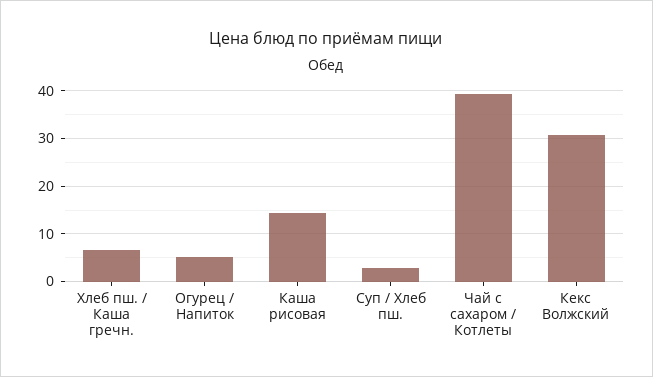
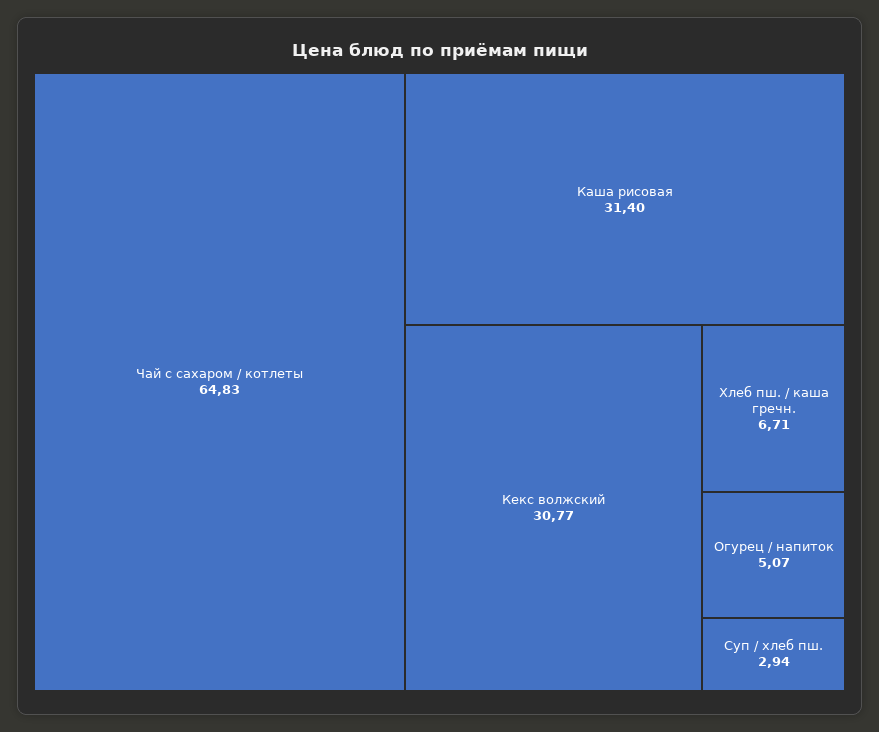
  {
    "Хлеб пш. / Каша гречн.": 6.71,
    "Огурец / Напиток": 5.07,
-   "Каша рисовая": 14,
+   "Каша рисовая": 31.4,
    "Суп / Хлеб пш.": 2.94,
-   "Чай с сахаром / Котлеты": 40,
+   "Чай с сахаром / Котлеты": 64.83,
    "Кекс Волжский": 30.77
  }

